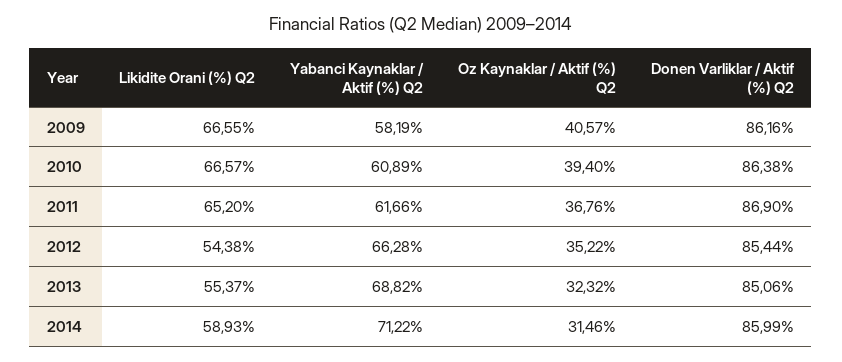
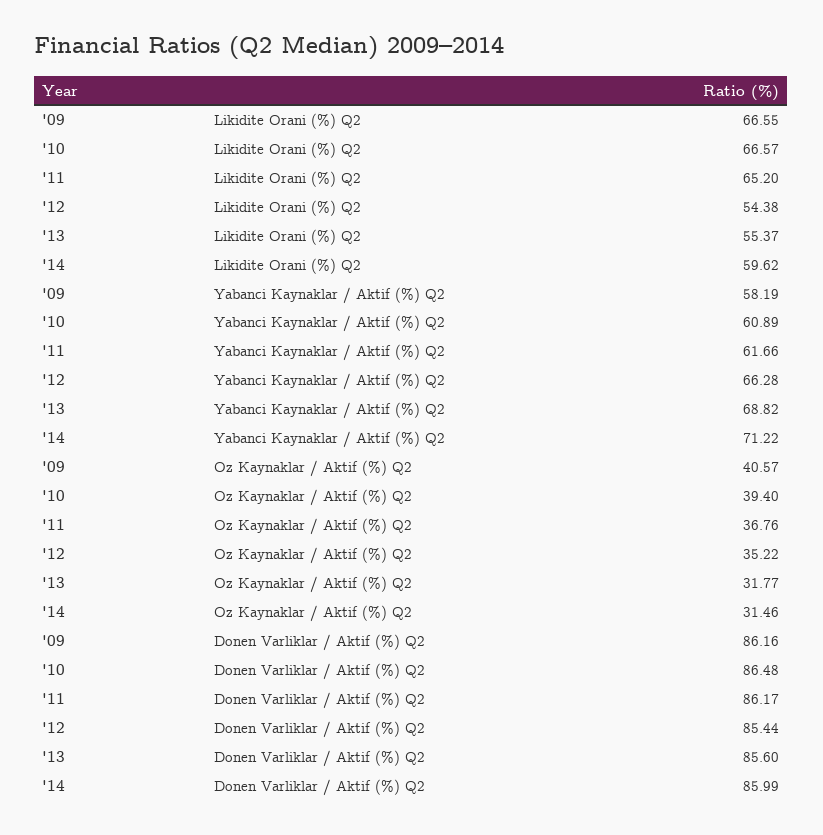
  {
    "Likidite Orani (%) Q2": {
      "2009": 66.55,
      "2010": 66.57,
      "2011": 65.2,
      "2012": 54.38,
      "2013": 55.37,
-     "2014": 58.93
+     "2014": 59.62
    },
    "Yabanci Kaynaklar / Aktif (%) Q2": {
      "2009": 58.19,
      "2010": 60.89,
      "2011": 61.66,
      "2012": 66.28,
      "2013": 68.82,
      "2014": 71.22
    },
    "Oz Kaynaklar / Aktif (%) Q2": {
      "2009": 40.57,
      "2010": 39.4,
      "2011": 36.76,
      "2012": 35.22,
-     "2013": 32.32,
+     "2013": 31.77,
      "2014": 31.46
    },
    "Donen Varliklar / Aktif (%) Q2": {
      "2009": 86.16,
-     "2010": 86.38,
+     "2010": 86.48,
-     "2011": 86.9,
+     "2011": 86.17,
      "2012": 85.44,
-     "2013": 85.06,
+     "2013": 85.6,
      "2014": 85.99
    }
  }

